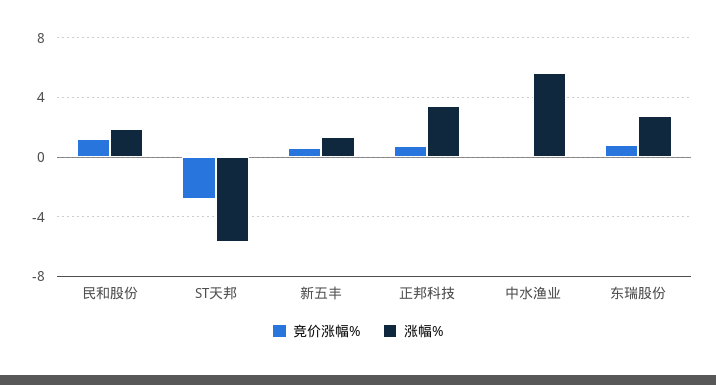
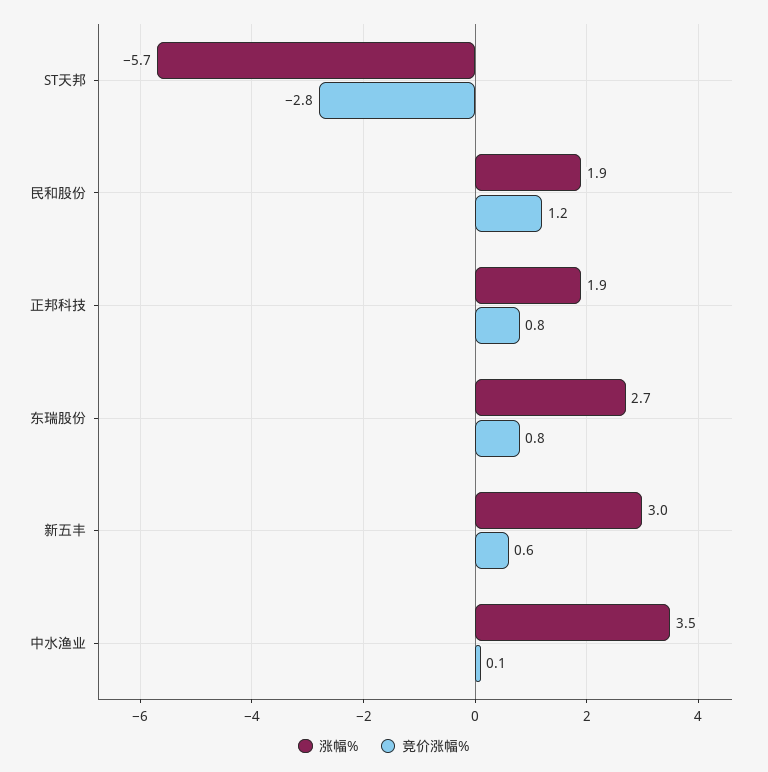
  {
    "竞价涨幅%": {
      "民和股份": 1.2,
      "ST天邦": -2.8,
      "新五丰": 0.6,
      "正邦科技": 0.8,
      "中水渔业": 0.1,
      "东瑞股份": 0.8
    },
    "涨幅%": {
      "民和股份": 1.9,
      "ST天邦": -5.7,
-     "新五丰": 1.5,
+     "新五丰": 3,
-     "正邦科技": 3.5,
+     "正邦科技": 1.9,
-     "中水渔业": 5.5,
+     "中水渔业": 3.5,
      "东瑞股份": 2.7
    }
  }

